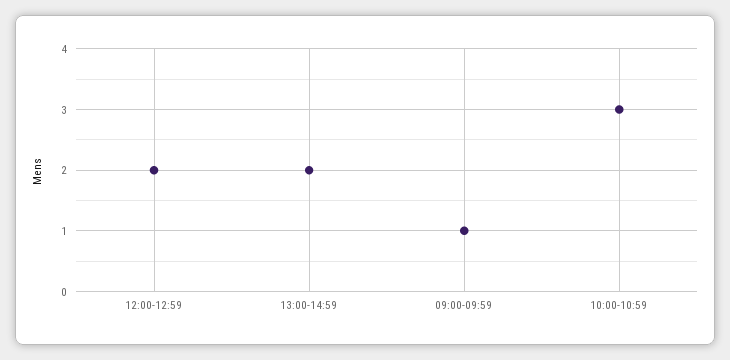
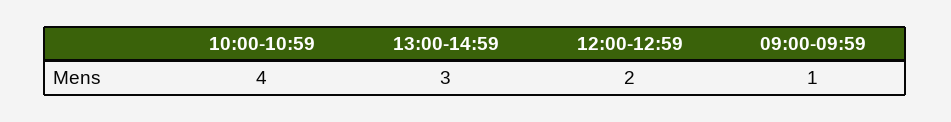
  {
    "12:00-12:59": 2,
-   "13:00-14:59": 2,
+   "13:00-14:59": 3,
    "09:00-09:59": 1,
-   "10:00-10:59": 3
+   "10:00-10:59": 4
  }

